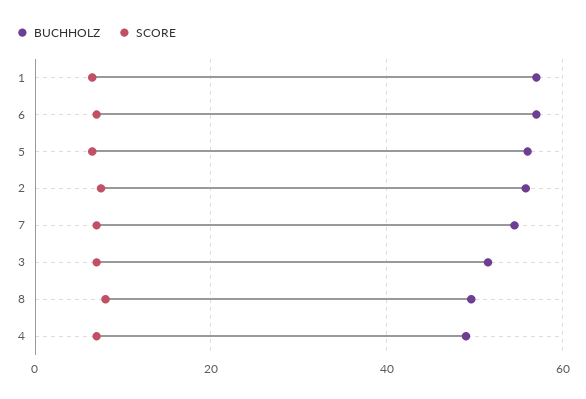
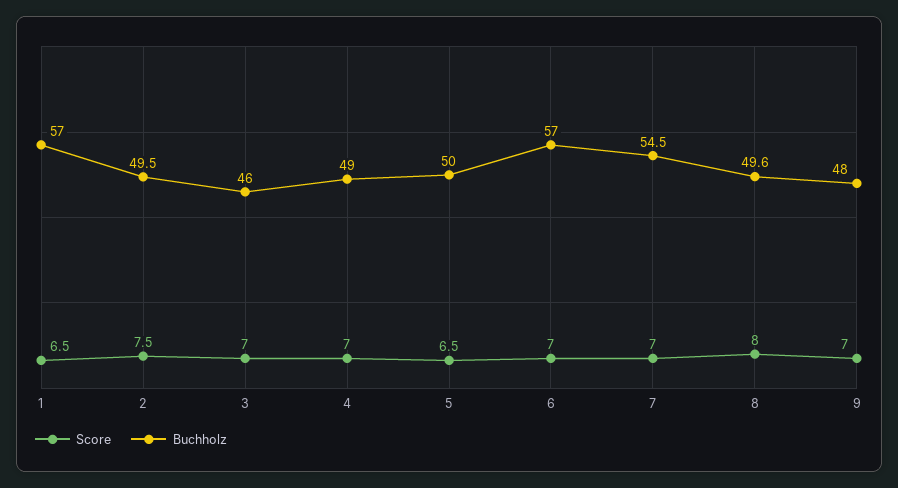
  {
    "BUCHHOLZ": {
      "1": 57,
      "6": 57,
-     "5": 56,
+     "5": 50,
-     "2": 56,
+     "2": 49.5,
      "7": 54.5,
-     "3": 52,
+     "3": 46,
      "8": 49.6,
-     "4": 49
+     "4": 49,
+     "9": 48
    },
    "SCORE": {
      "1": 6.5,
      "6": 7,
      "5": 6.5,
      "2": 7.5,
      "7": 7,
      "3": 7,
      "8": 8,
-     "4": 7
+     "4": 7,
+     "9": 7
    }
  }

